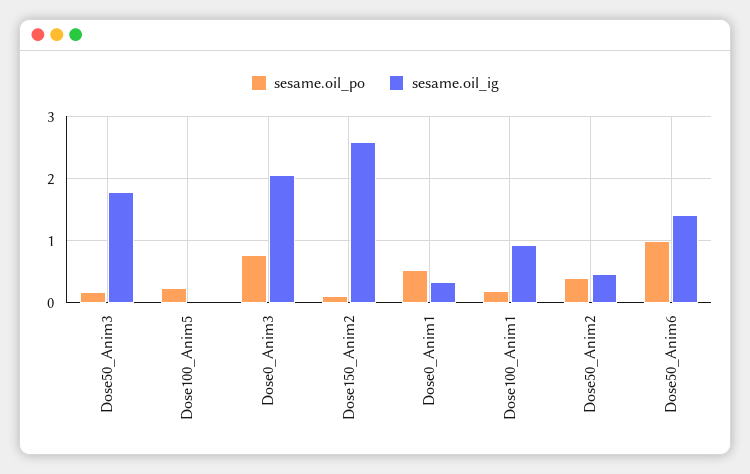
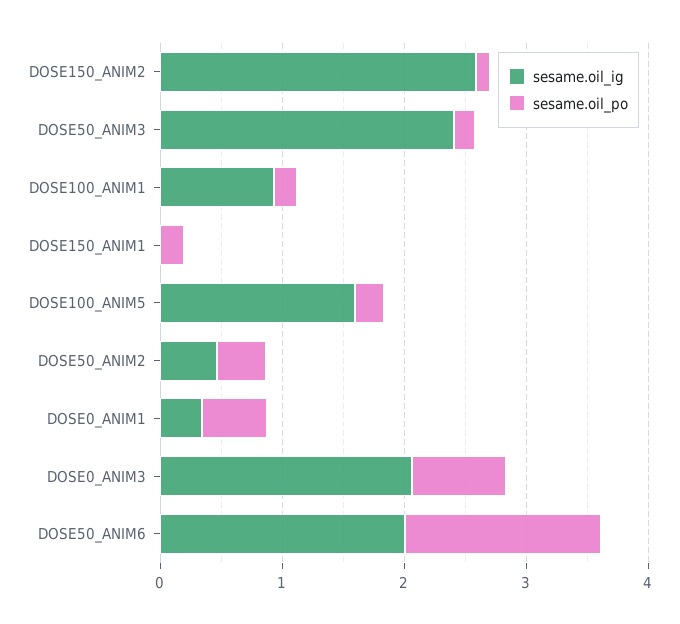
  {
    "sesame.oil_po": {
      "Dose50_Anim3": 0.2,
      "Dose100_Anim5": 0.2,
      "Dose0_Anim3": 0.8,
      "Dose150_Anim2": 0.1,
      "Dose0_Anim1": 0.5,
      "Dose100_Anim1": 0.2,
      "Dose50_Anim2": 0.4,
-     "Dose50_Anim6": 1
+     "Dose50_Anim6": 1.6,
+     "DOSE150_ANIM1": 0.2
    },
    "sesame.oil_ig": {
-     "Dose50_Anim3": 1.8,
+     "Dose50_Anim3": 2.4,
-     "Dose100_Anim5": 0,
+     "Dose100_Anim5": 1.6,
      "Dose0_Anim3": 2.1,
      "Dose150_Anim2": 2.6,
      "Dose0_Anim1": 0.3,
      "Dose100_Anim1": 0.9,
      "Dose50_Anim2": 0.5,
-     "Dose50_Anim6": 1.4
+     "Dose50_Anim6": 2,
+     "DOSE150_ANIM1": 0
    }
  }

